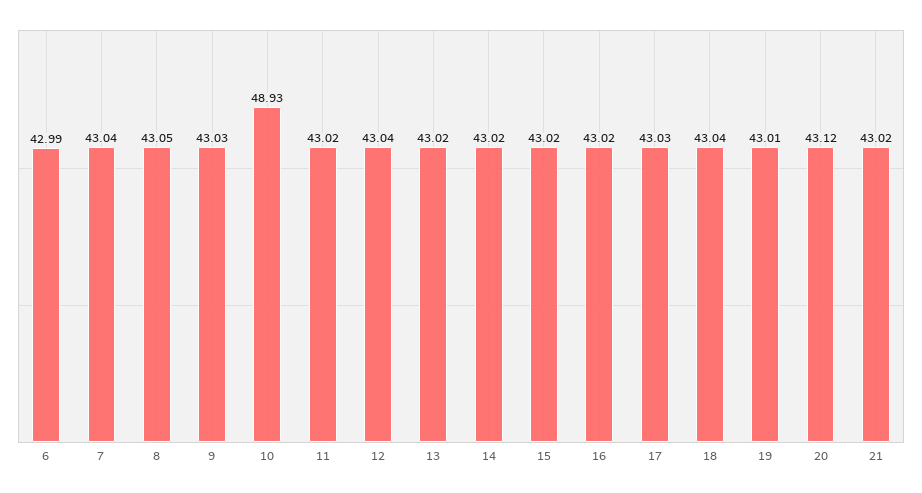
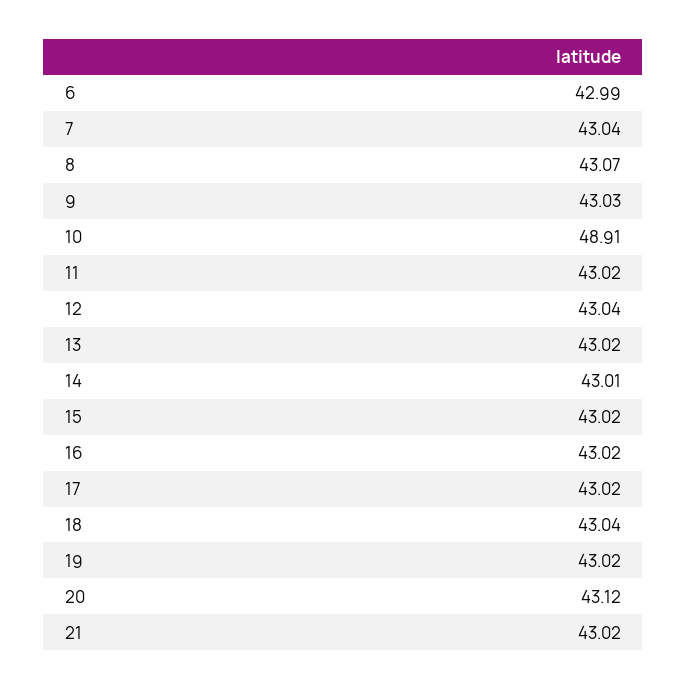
  {
    "6": 42.99,
    "7": 43.04,
-   "8": 43.05,
+   "8": 43.07,
    "9": 43.03,
-   "10": 48.93,
+   "10": 48.91,
    "11": 43.02,
    "12": 43.04,
    "13": 43.02,
-   "14": 43.02,
+   "14": 43.01,
    "15": 43.02,
    "16": 43.02,
-   "17": 43.03,
+   "17": 43.02,
    "18": 43.04,
-   "19": 43.01,
+   "19": 43.02,
    "20": 43.12,
    "21": 43.02
  }

